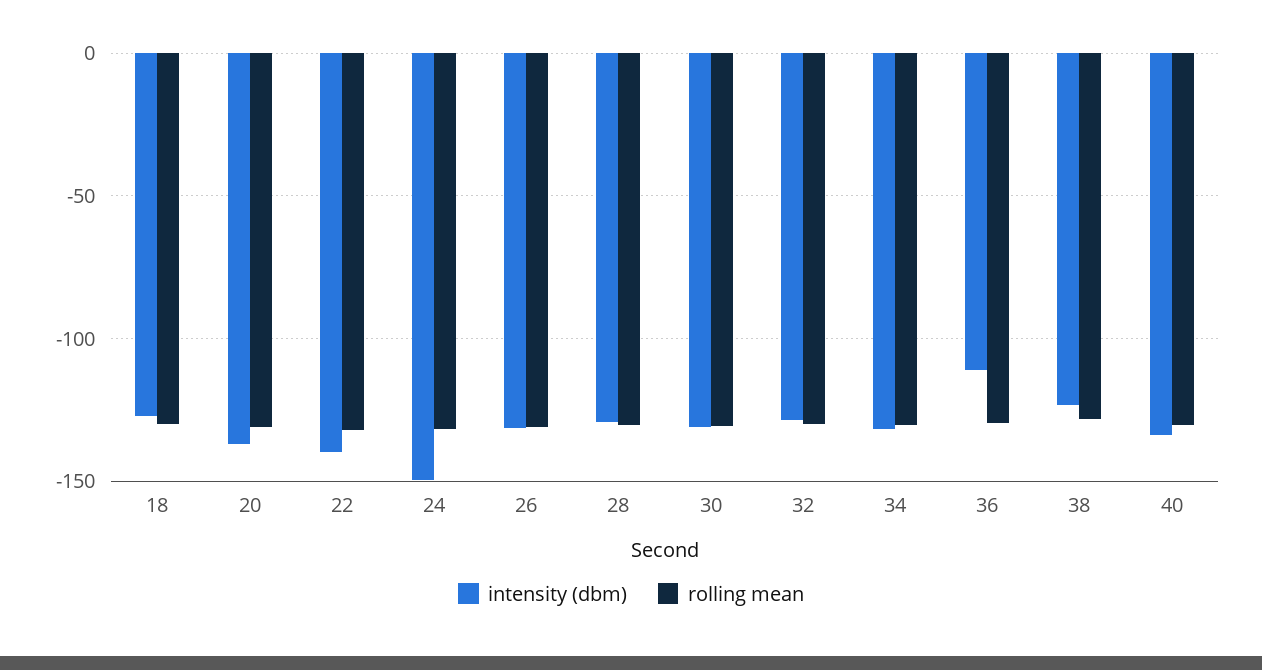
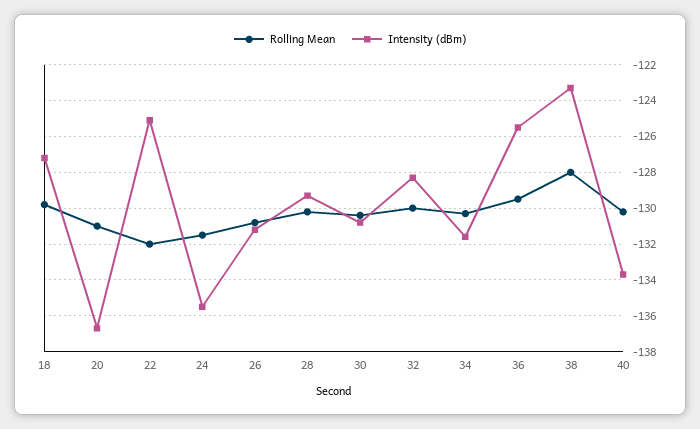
  {
    "intensity (dbm)": {
      "18": -127,
      "20": -136.5,
-     "22": -140,
+     "22": -125,
-     "24": -150,
+     "24": -135.5,
      "26": -131,
      "28": -129.5,
      "30": -131,
      "32": -128.5,
      "34": -131.5,
-     "36": -110,
+     "36": -125.5,
      "38": -123.5,
      "40": -133.5
    },
    "rolling mean": {
      "18": -130,
      "20": -131,
      "22": -132,
      "24": -131.5,
      "26": -131,
      "28": -130,
      "30": -130.5,
      "32": -130,
      "34": -130.5,
      "36": -129.5,
      "38": -128,
      "40": -130
    }
  }

